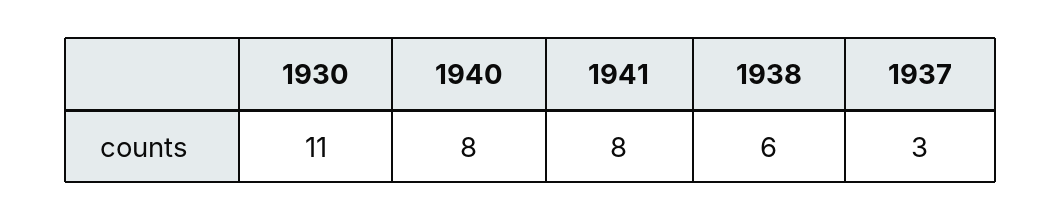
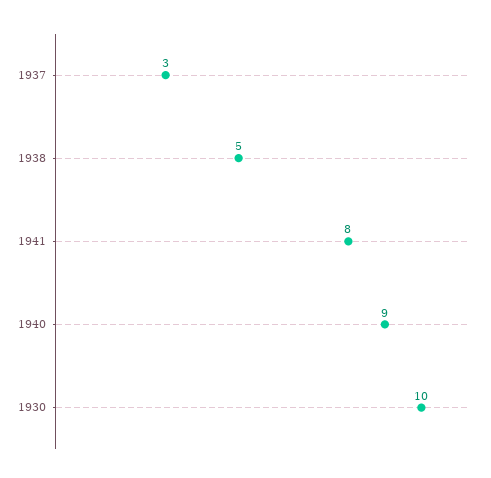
  {
-   "1930": 11,
+   "1930": 10,
-   "1940": 8,
+   "1940": 9,
    "1941": 8,
-   "1938": 6,
+   "1938": 5,
    "1937": 3
  }

